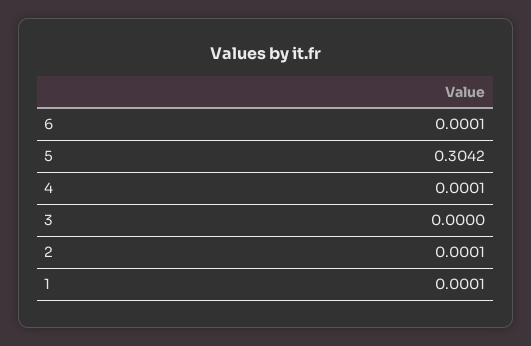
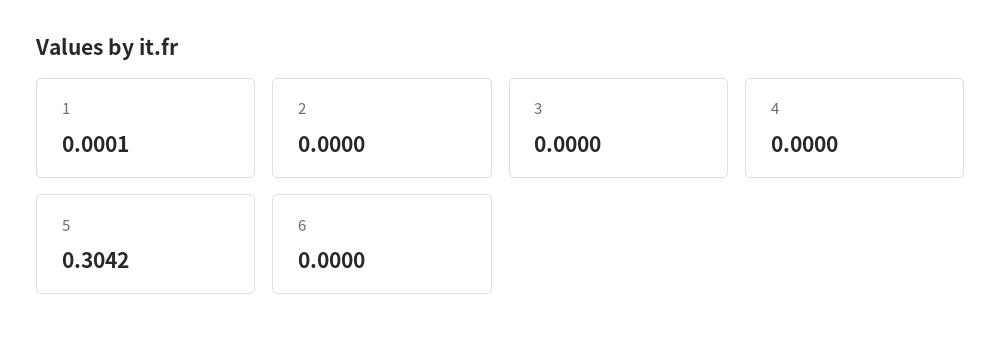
  {
-   "6": 0.0001,
+   "6": 0,
    "5": 0.3042,
-   "4": 0.0001,
+   "4": 0,
    "3": 0,
-   "2": 0.0001,
+   "2": 0,
    "1": 0.0001
  }

